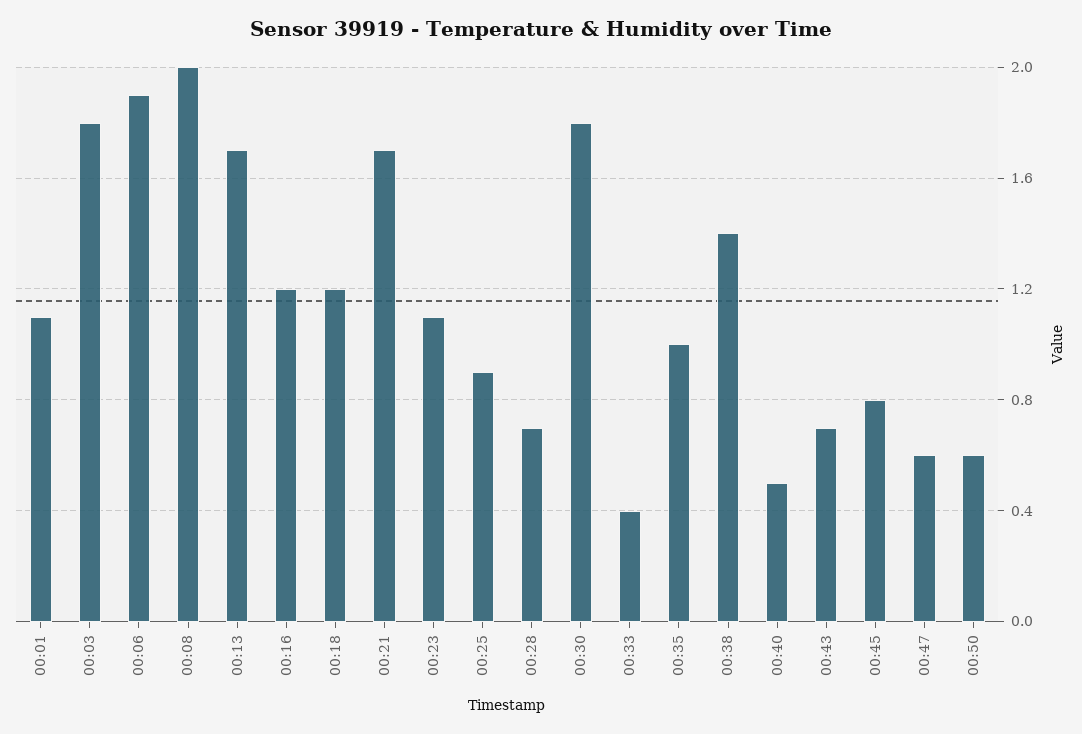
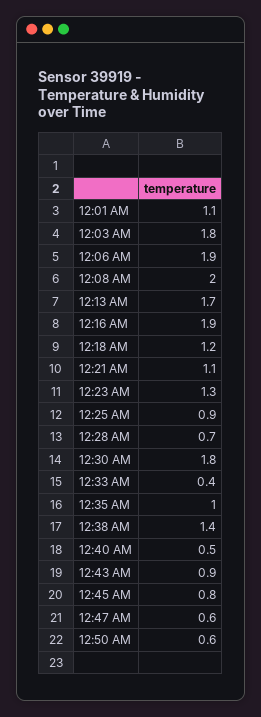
  {
    "00:01": 1.1,
    "00:03": 1.8,
    "00:06": 1.9,
    "00:08": 2,
    "00:13": 1.7,
-   "00:16": 1.2,
+   "00:16": 1.9,
    "00:18": 1.2,
-   "00:21": 1.7,
+   "00:21": 1.1,
-   "00:23": 1.1,
+   "00:23": 1.3,
    "00:25": 0.9,
    "00:28": 0.7,
    "00:30": 1.8,
    "00:33": 0.4,
    "00:35": 1,
    "00:38": 1.4,
    "00:40": 0.5,
-   "00:43": 0.7,
+   "00:43": 0.9,
    "00:45": 0.8,
    "00:47": 0.6,
    "00:50": 0.6
  }

